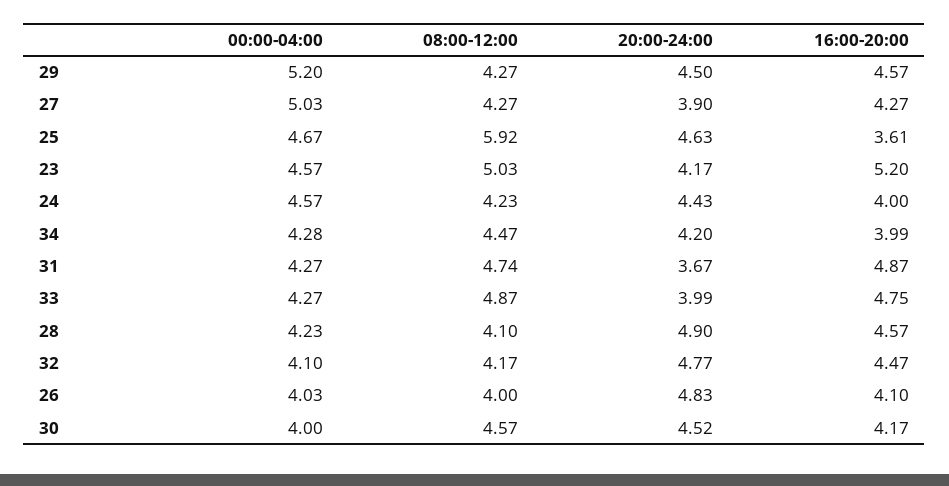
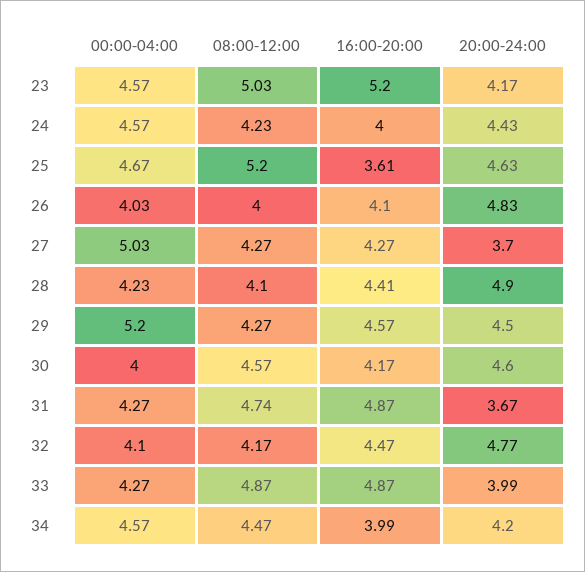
  {
    "00:00-04:00": {
      "29": 5.2,
      "27": 5.03,
      "25": 4.67,
      "23": 4.57,
      "24": 4.57,
-     "34": 4.28,
+     "34": 4.57,
      "31": 4.27,
      "33": 4.27,
      "28": 4.23,
      "32": 4.1,
      "26": 4.03,
      "30": 4
    },
    "08:00-12:00": {
      "29": 4.27,
      "27": 4.27,
-     "25": 5.92,
+     "25": 5.2,
      "23": 5.03,
      "24": 4.23,
      "34": 4.47,
      "31": 4.74,
      "33": 4.87,
      "28": 4.1,
      "32": 4.17,
      "26": 4,
      "30": 4.57
    },
    "20:00-24:00": {
      "29": 4.5,
-     "27": 3.9,
+     "27": 3.7,
      "25": 4.63,
      "23": 4.17,
      "24": 4.43,
      "34": 4.2,
      "31": 3.67,
      "33": 3.99,
      "28": 4.9,
      "32": 4.77,
      "26": 4.83,
-     "30": 4.52
+     "30": 4.6
    },
    "16:00-20:00": {
      "29": 4.57,
      "27": 4.27,
      "25": 3.61,
      "23": 5.2,
      "24": 4,
      "34": 3.99,
      "31": 4.87,
-     "33": 4.75,
+     "33": 4.87,
-     "28": 4.57,
+     "28": 4.41,
      "32": 4.47,
      "26": 4.1,
      "30": 4.17
    }
  }

